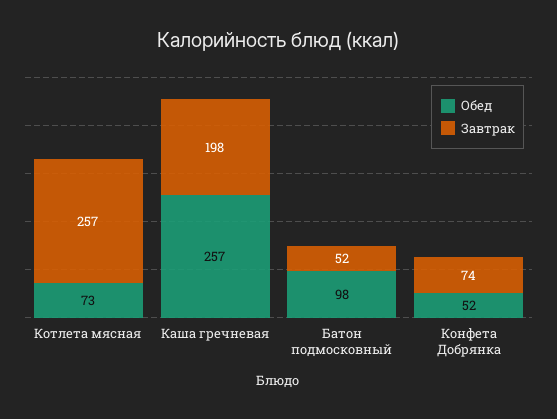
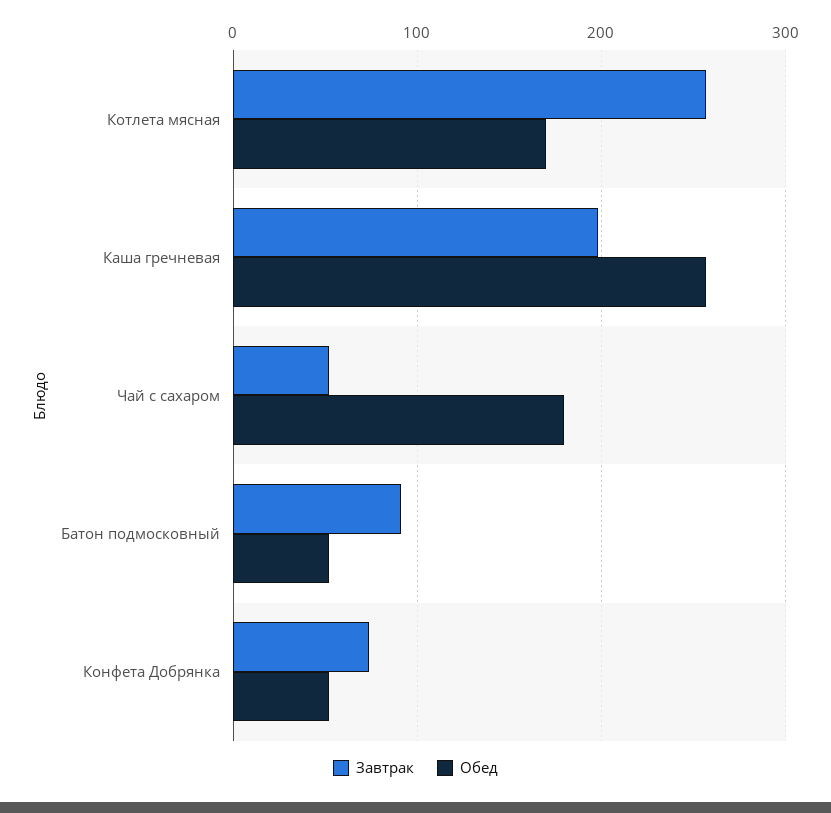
  {
    "Обед": {
-     "Котлета мясная": 73,
+     "Котлета мясная": 170,
      "Каша гречневая": 257,
-     "Батон подмосковный": 98,
+     "Батон подмосковный": 50,
-     "Конфета Добрянка": 52
+     "Конфета Добрянка": 52,
+     "Чай с сахаром": 180
    },
    "Завтрак": {
      "Котлета мясная": 257,
      "Каша гречневая": 198,
-     "Батон подмосковный": 52,
+     "Батон подмосковный": 90,
-     "Конфета Добрянка": 74
+     "Конфета Добрянка": 74,
+     "Чай с сахаром": 50
    }
  }

